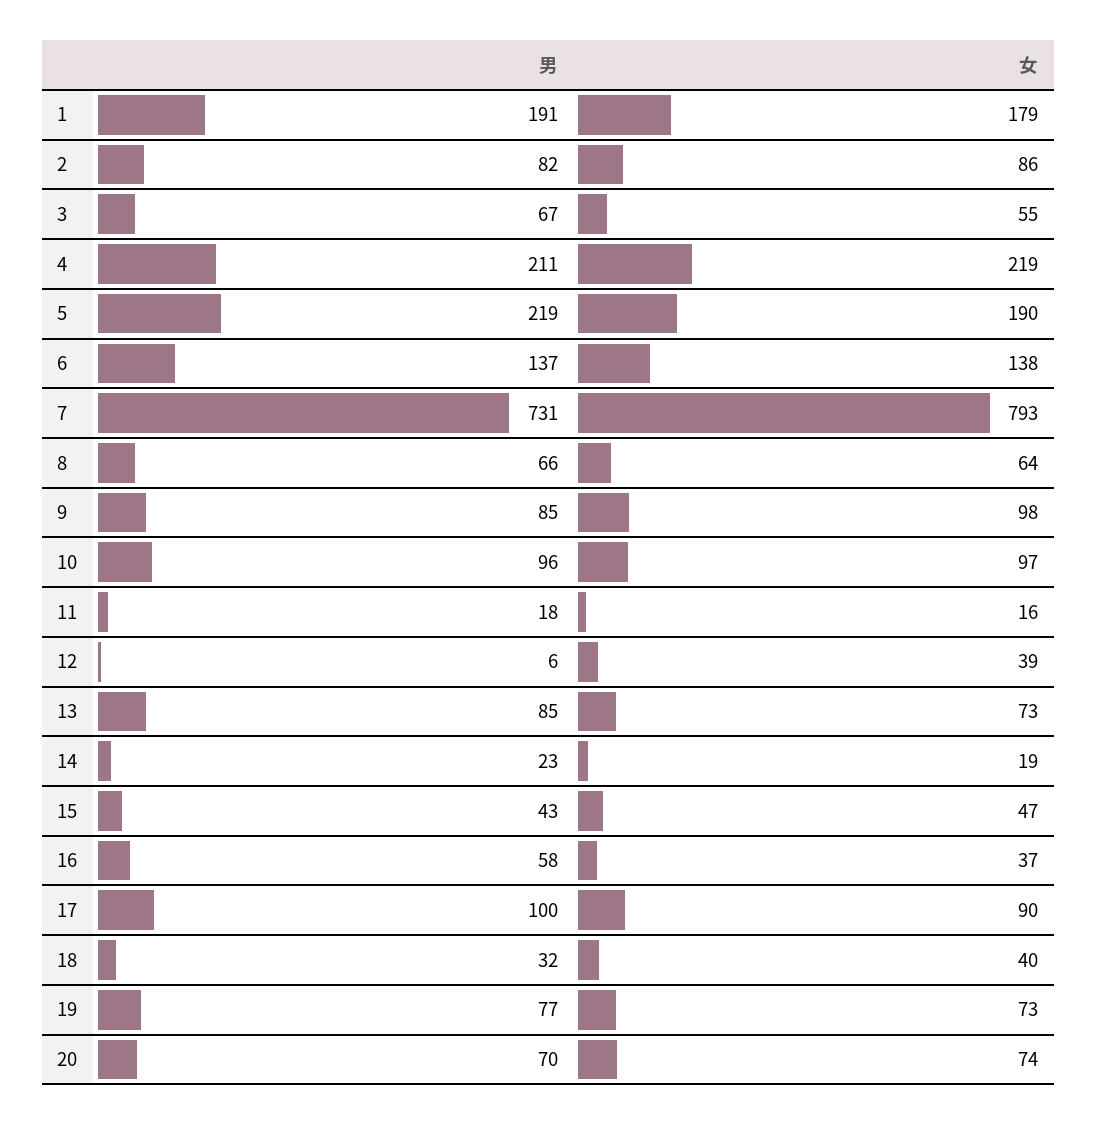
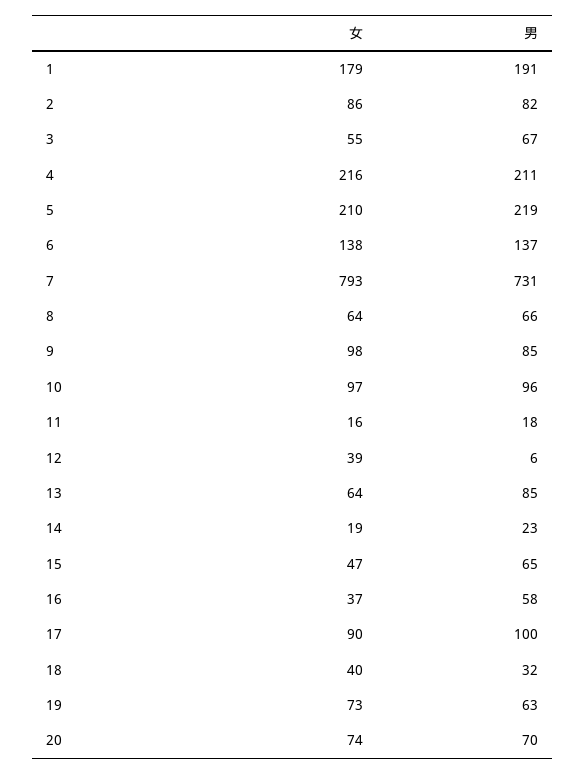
  {
    "男": {
      "1": 191,
      "2": 82,
      "3": 67,
      "4": 211,
      "5": 219,
      "6": 137,
      "7": 731,
      "8": 66,
      "9": 85,
      "10": 96,
      "11": 18,
      "12": 6,
      "13": 85,
      "14": 23,
-     "15": 43,
+     "15": 65,
      "16": 58,
      "17": 100,
      "18": 32,
-     "19": 77,
+     "19": 63,
      "20": 70
    },
    "女": {
      "1": 179,
      "2": 86,
      "3": 55,
-     "4": 219,
+     "4": 216,
-     "5": 190,
+     "5": 210,
      "6": 138,
      "7": 793,
      "8": 64,
      "9": 98,
      "10": 97,
      "11": 16,
      "12": 39,
-     "13": 73,
+     "13": 64,
      "14": 19,
      "15": 47,
      "16": 37,
      "17": 90,
      "18": 40,
      "19": 73,
      "20": 74
    }
  }

